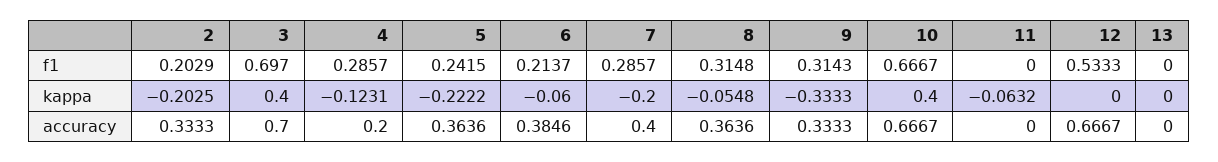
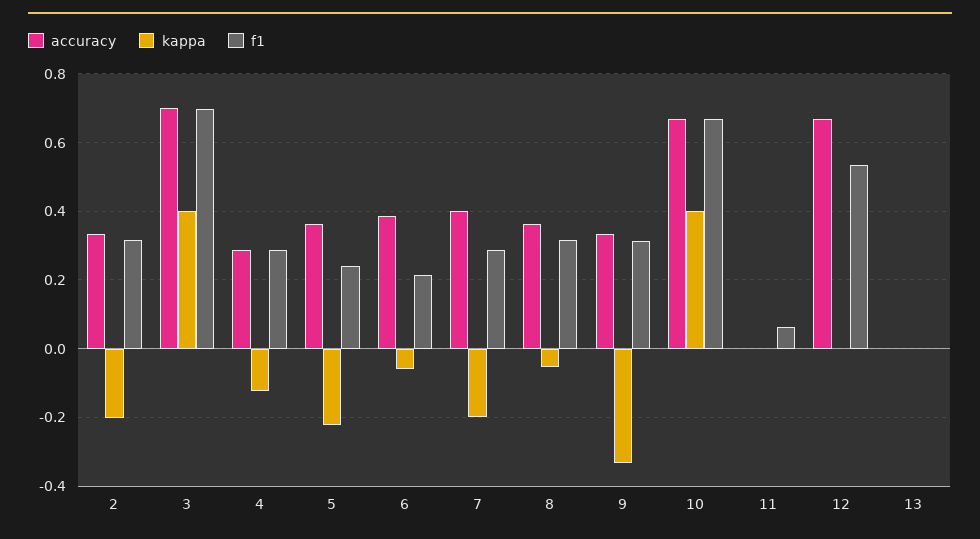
  {
    "f1": {
-     "2": 0.2029,
+     "2": 0.32,
      "3": 0.697,
      "4": 0.2857,
      "5": 0.2415,
      "6": 0.2137,
      "7": 0.2857,
      "8": 0.3148,
      "9": 0.3143,
      "10": 0.6667,
-     "11": 0,
+     "11": 0.06,
      "12": 0.5333,
      "13": 0
    },
    "kappa": {
      "2": -0.2025,
      "3": 0.4,
      "4": -0.1231,
      "5": -0.2222,
      "6": -0.06,
      "7": -0.2,
      "8": -0.0548,
      "9": -0.3333,
      "10": 0.4,
-     "11": -0.0632,
+     "11": 0,
      "12": 0,
      "13": 0
    },
    "accuracy": {
      "2": 0.3333,
      "3": 0.7,
-     "4": 0.2,
+     "4": 0.28,
      "5": 0.3636,
      "6": 0.3846,
      "7": 0.4,
      "8": 0.3636,
      "9": 0.3333,
      "10": 0.6667,
      "11": 0,
      "12": 0.6667,
      "13": 0
    }
  }

